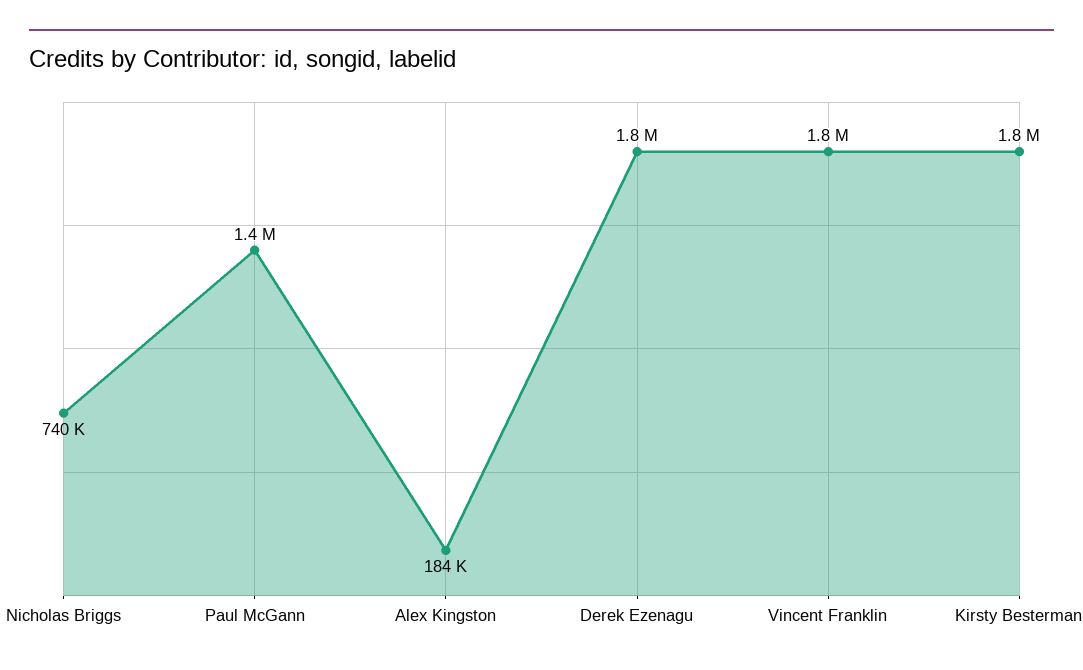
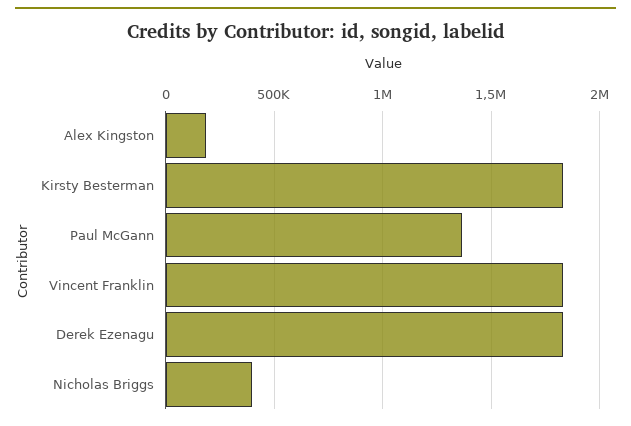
  {
-   "Nicholas Briggs": 740000,
+   "Nicholas Briggs": 400000,
    "Paul McGann": 1400000,
    "Alex Kingston": 184000,
    "Derek Ezenagu": 1800000,
    "Vincent Franklin": 1800000,
    "Kirsty Besterman": 1800000
  }

